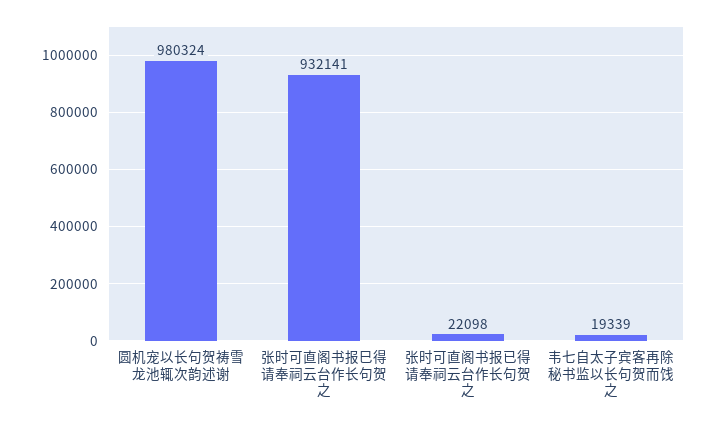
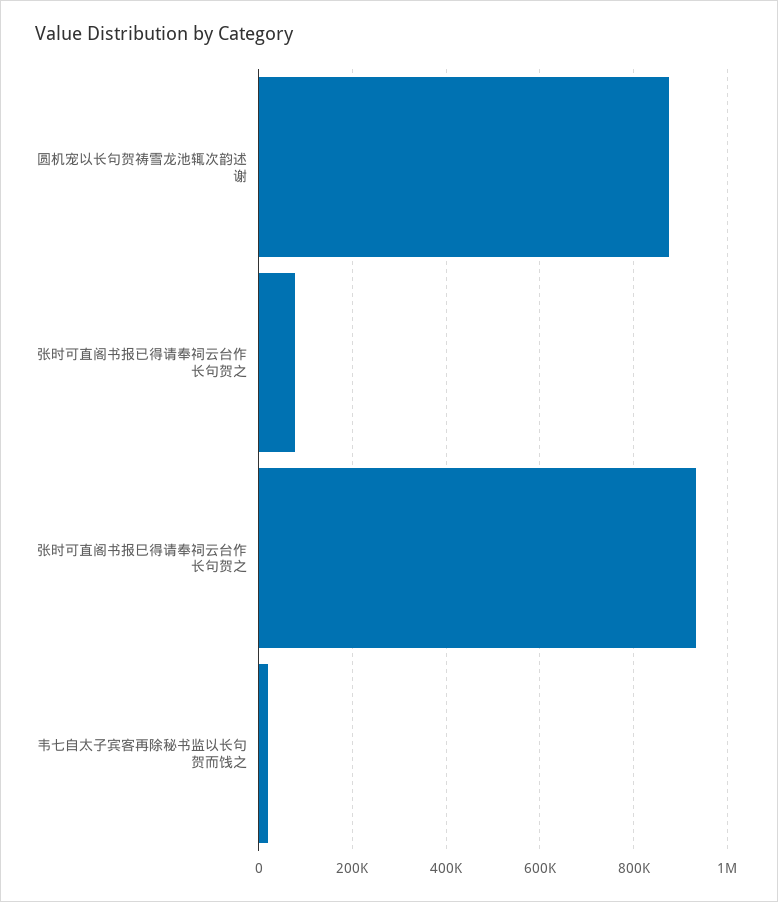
  {
-   "圆机宠以长句贺祷雪龙池辄次韵述谢": 980324,
+   "圆机宠以长句贺祷雪龙池辄次韵述谢": 880000,
    "张时可直阁书报巳得请奉祠云台作长句贺之": 932141,
-   "张时可直阁书报已得请奉祠云台作长句贺之": 22098,
+   "张时可直阁书报已得请奉祠云台作长句贺之": 80000,
    "韦七自太子宾客再除秘书监以长句贺而饯之": 19339
  }

